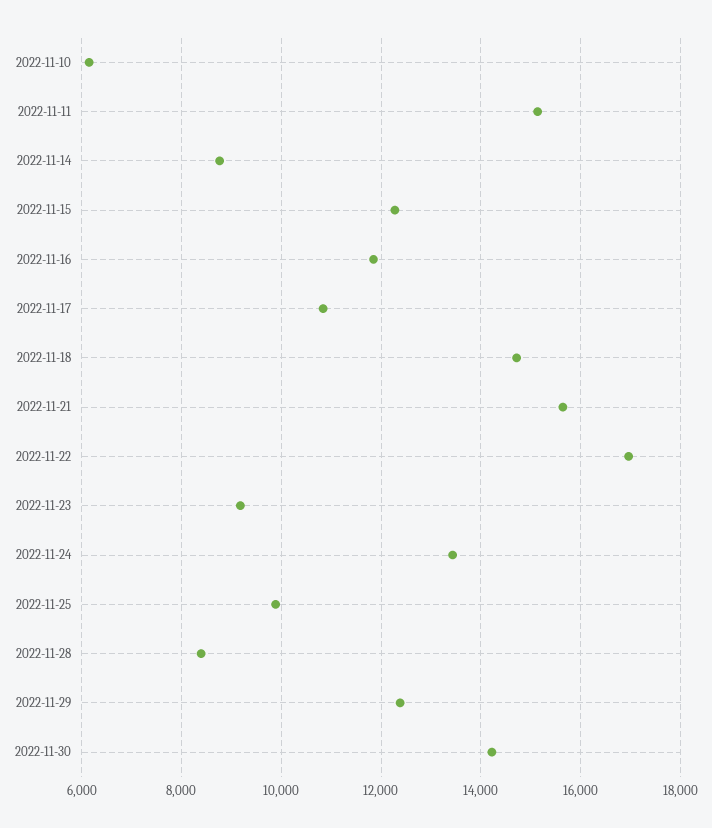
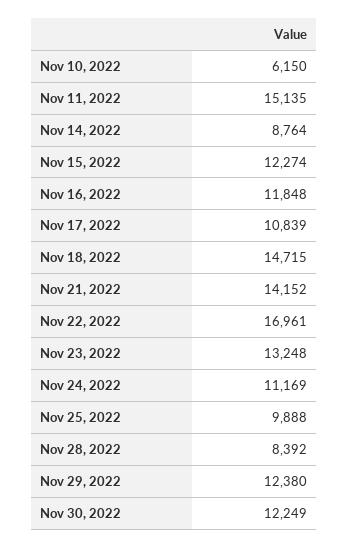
  {
    "2022-11-10": 6150,
    "2022-11-11": 15135,
    "2022-11-14": 8764,
    "2022-11-15": 12274,
    "2022-11-16": 11848,
    "2022-11-17": 10839,
    "2022-11-18": 14715,
-   "2022-11-21": 15600,
+   "2022-11-21": 14152,
    "2022-11-22": 16961,
-   "2022-11-23": 9200,
+   "2022-11-23": 13248,
-   "2022-11-24": 13400,
+   "2022-11-24": 11169,
    "2022-11-25": 9888,
    "2022-11-28": 8392,
    "2022-11-29": 12380,
-   "2022-11-30": 14200
+   "2022-11-30": 12249
  }

